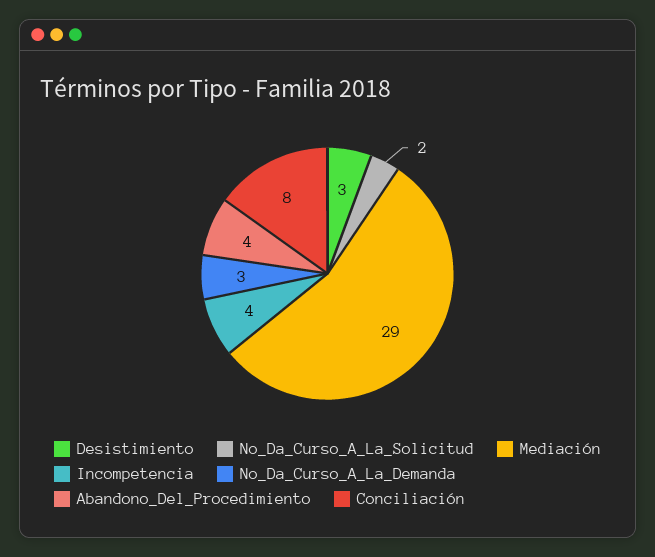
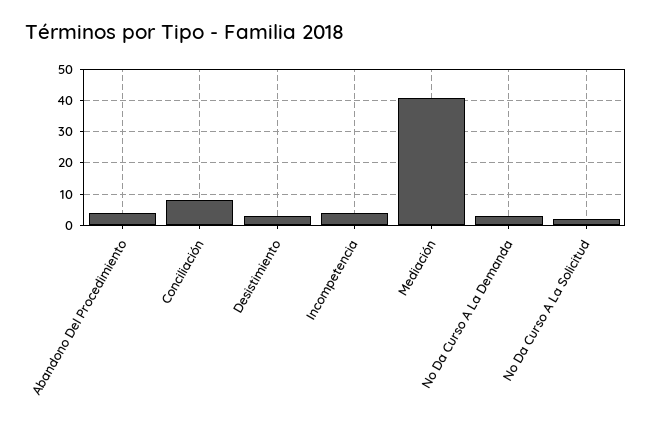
  {
    "Desistimiento": 3,
    "No_Da_Curso_A_La_Solicitud": 2,
-   "Mediación": 29,
+   "Mediación": 40,
    "Incompetencia": 4,
    "No_Da_Curso_A_La_Demanda": 3,
    "Abandono_Del_Procedimiento": 4,
    "Conciliación": 8
  }

